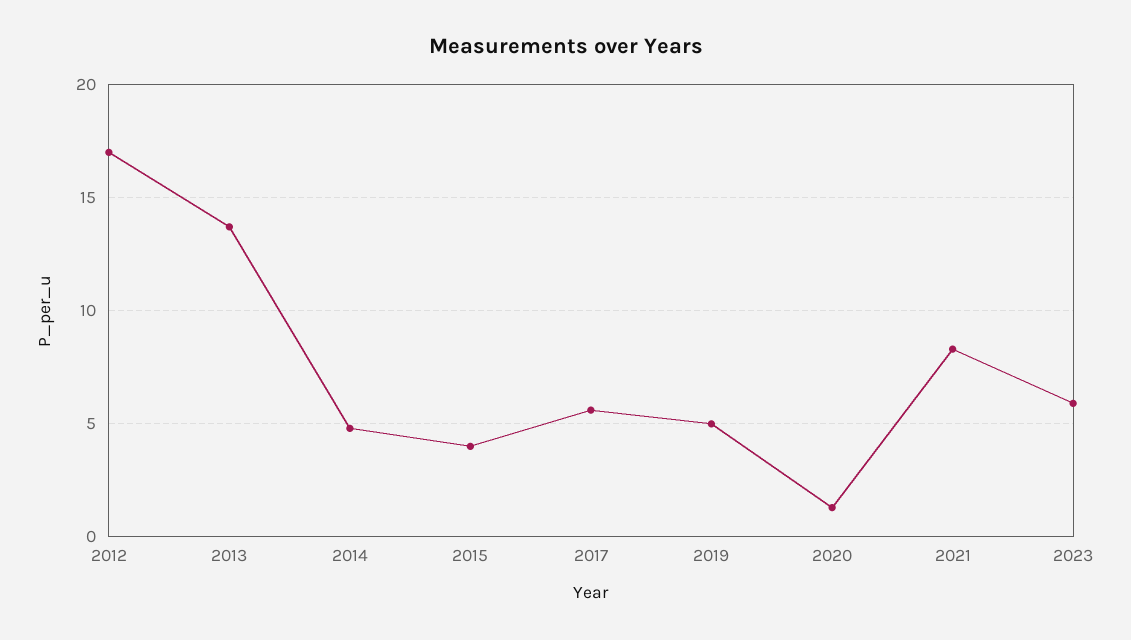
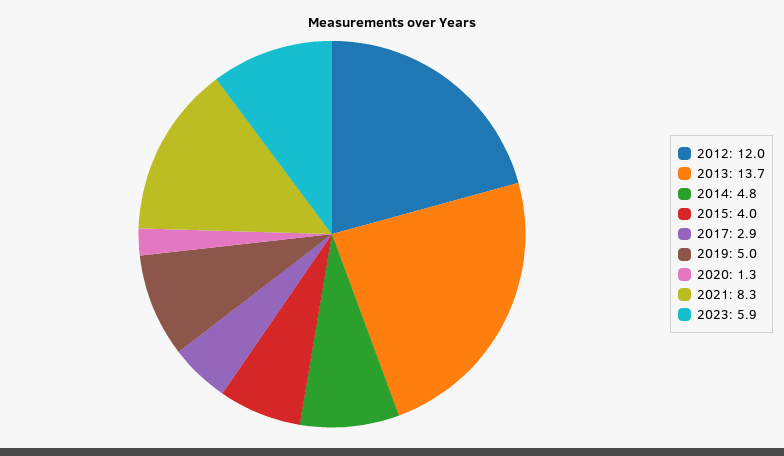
  {
-   "2012": 17,
+   "2012": 12,
    "2013": 13.7,
    "2014": 4.8,
    "2015": 4,
-   "2017": 5.5,
+   "2017": 2.9,
    "2019": 5,
    "2020": 1.3,
    "2021": 8.3,
    "2023": 5.9
  }

